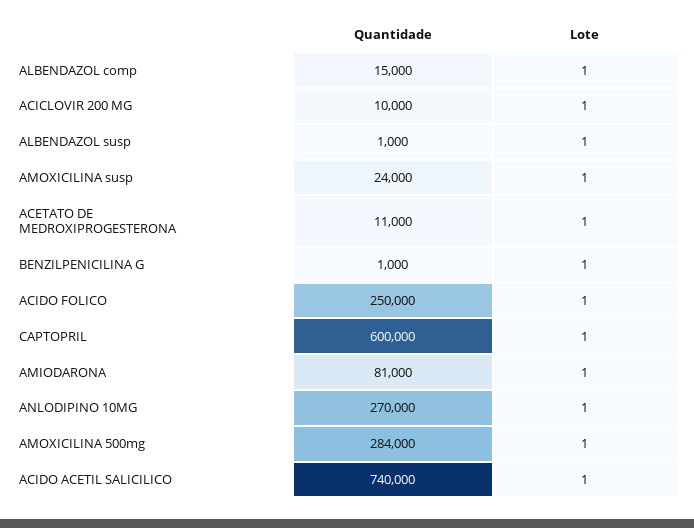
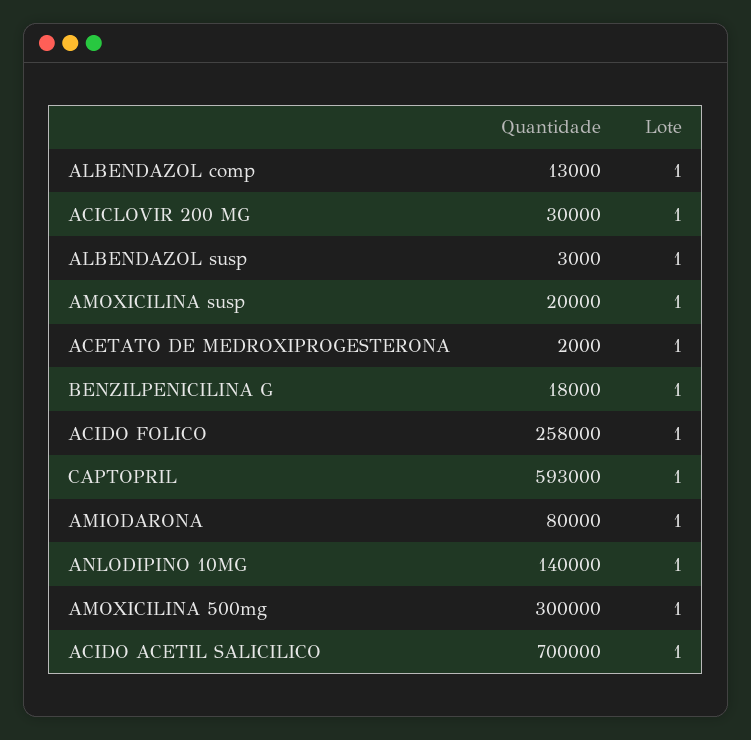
  {
    "Quantidade": {
-     "ALBENDAZOL comp": 15000,
+     "ALBENDAZOL comp": 13000,
-     "ACICLOVIR 200 MG": 10000,
+     "ACICLOVIR 200 MG": 30000,
-     "ALBENDAZOL susp": 1000,
+     "ALBENDAZOL susp": 3000,
-     "AMOXICILINA susp": 24000,
+     "AMOXICILINA susp": 20000,
-     "ACETATO DE MEDROXIPROGESTERONA": 11000,
+     "ACETATO DE MEDROXIPROGESTERONA": 2000,
-     "BENZILPENICILINA G": 1000,
+     "BENZILPENICILINA G": 18000,
-     "ACIDO FOLICO": 250000,
+     "ACIDO FOLICO": 258000,
-     "CAPTOPRIL": 600000,
+     "CAPTOPRIL": 593000,
-     "AMIODARONA": 81000,
+     "AMIODARONA": 80000,
-     "ANLODIPINO 10MG": 270000,
+     "ANLODIPINO 10MG": 140000,
-     "AMOXICILINA 500mg": 284000,
+     "AMOXICILINA 500mg": 300000,
-     "ACIDO ACETIL SALICILICO": 740000
+     "ACIDO ACETIL SALICILICO": 700000
    },
    "Lote": {
      "ALBENDAZOL comp": 1,
      "ACICLOVIR 200 MG": 1,
      "ALBENDAZOL susp": 1,
      "AMOXICILINA susp": 1,
      "ACETATO DE MEDROXIPROGESTERONA": 1,
      "BENZILPENICILINA G": 1,
      "ACIDO FOLICO": 1,
      "CAPTOPRIL": 1,
      "AMIODARONA": 1,
      "ANLODIPINO 10MG": 1,
      "AMOXICILINA 500mg": 1,
      "ACIDO ACETIL SALICILICO": 1
    }
  }

